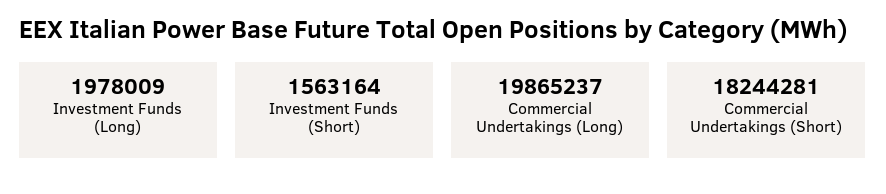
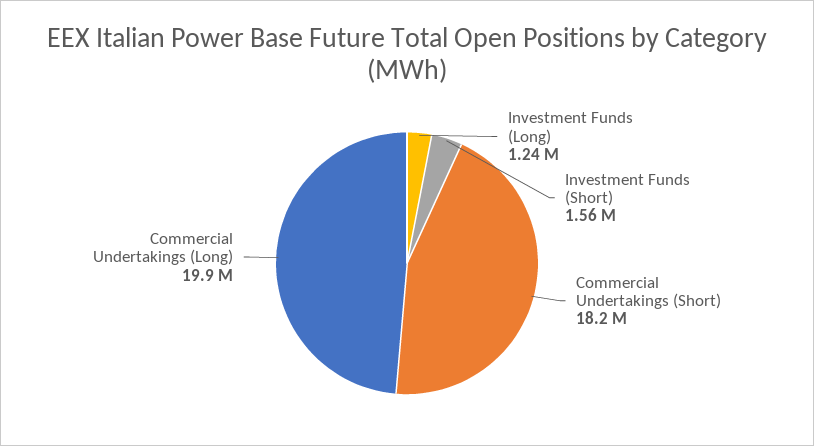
  {
-   "Investment Funds (Long)": 1978009,
+   "Investment Funds (Long)": 1240000,
    "Investment Funds (Short)": 1563164,
    "Commercial Undertakings (Long)": 19865237,
    "Commercial Undertakings (Short)": 18244281
  }

